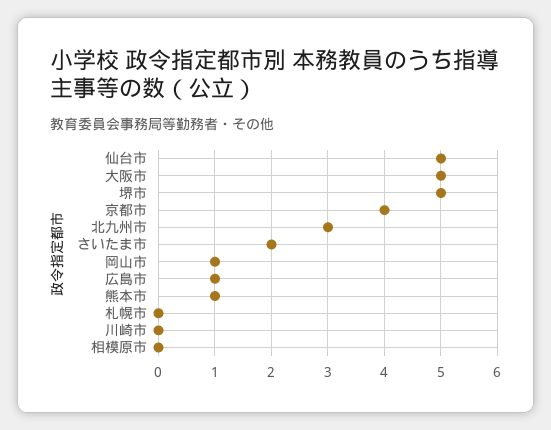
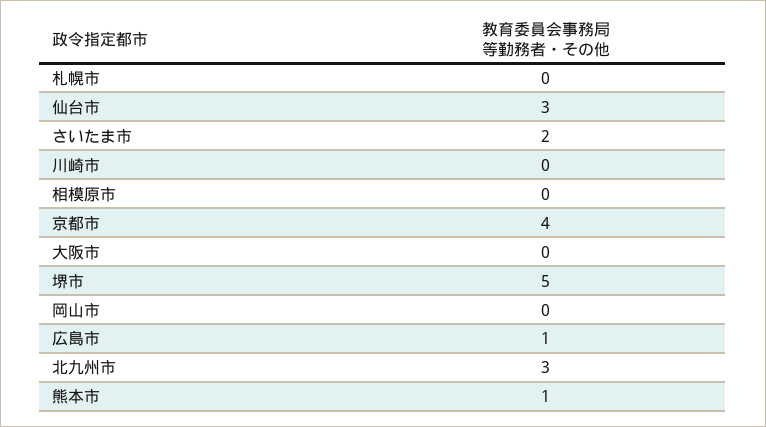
  {
-   "仙台市": 5,
+   "仙台市": 3,
-   "大阪市": 5,
+   "大阪市": 0,
    "堺市": 5,
    "京都市": 4,
    "北九州市": 3,
    "さいたま市": 2,
-   "岡山市": 1,
+   "岡山市": 0,
    "広島市": 1,
    "熊本市": 1,
    "札幌市": 0,
    "川崎市": 0,
    "相模原市": 0
  }

